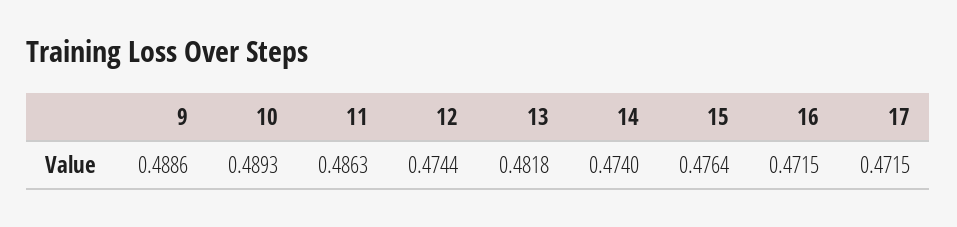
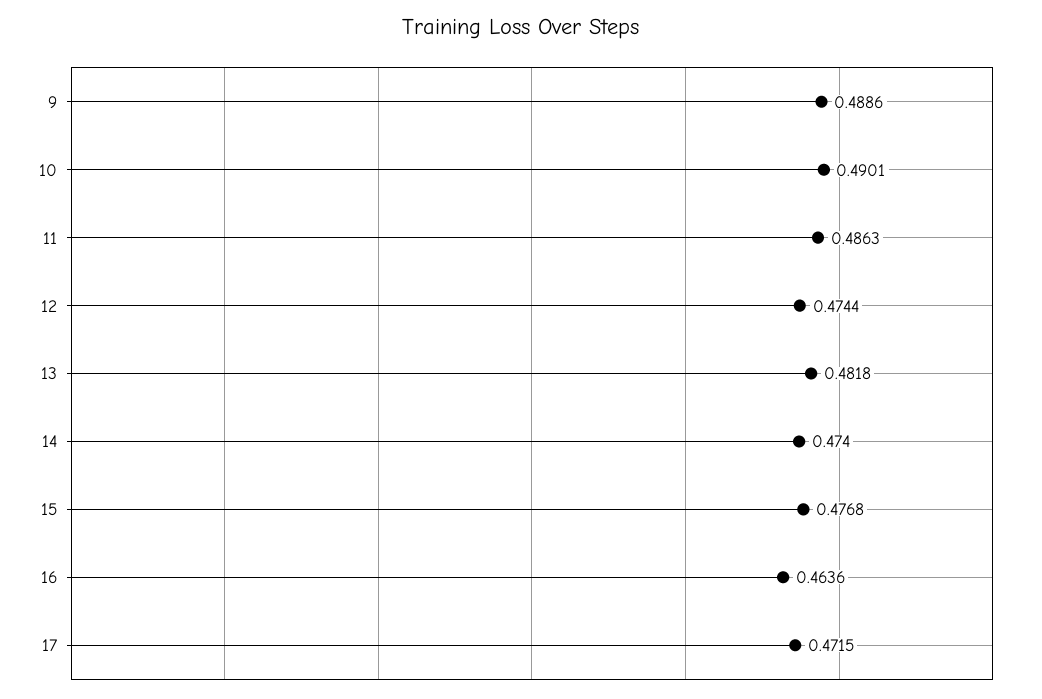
  {
    "9": 0.4886,
-   "10": 0.4893,
+   "10": 0.4901,
    "11": 0.4863,
    "12": 0.4744,
    "13": 0.4818,
    "14": 0.474,
-   "15": 0.4764,
+   "15": 0.4768,
-   "16": 0.4715,
+   "16": 0.4636,
    "17": 0.4715
  }

